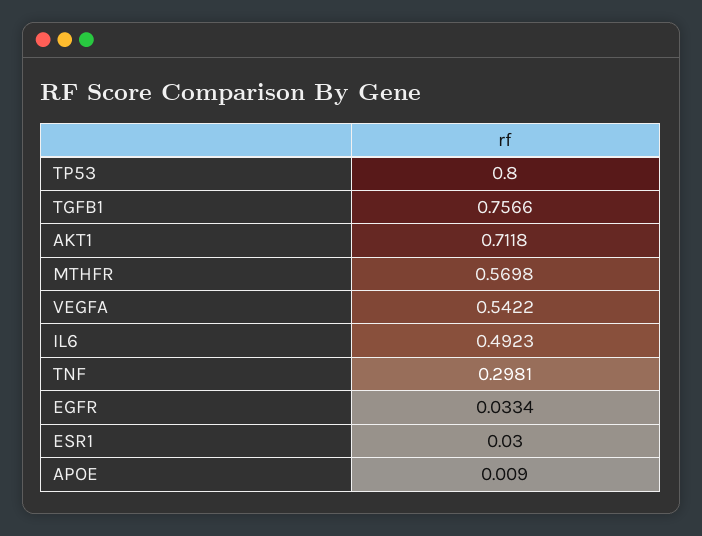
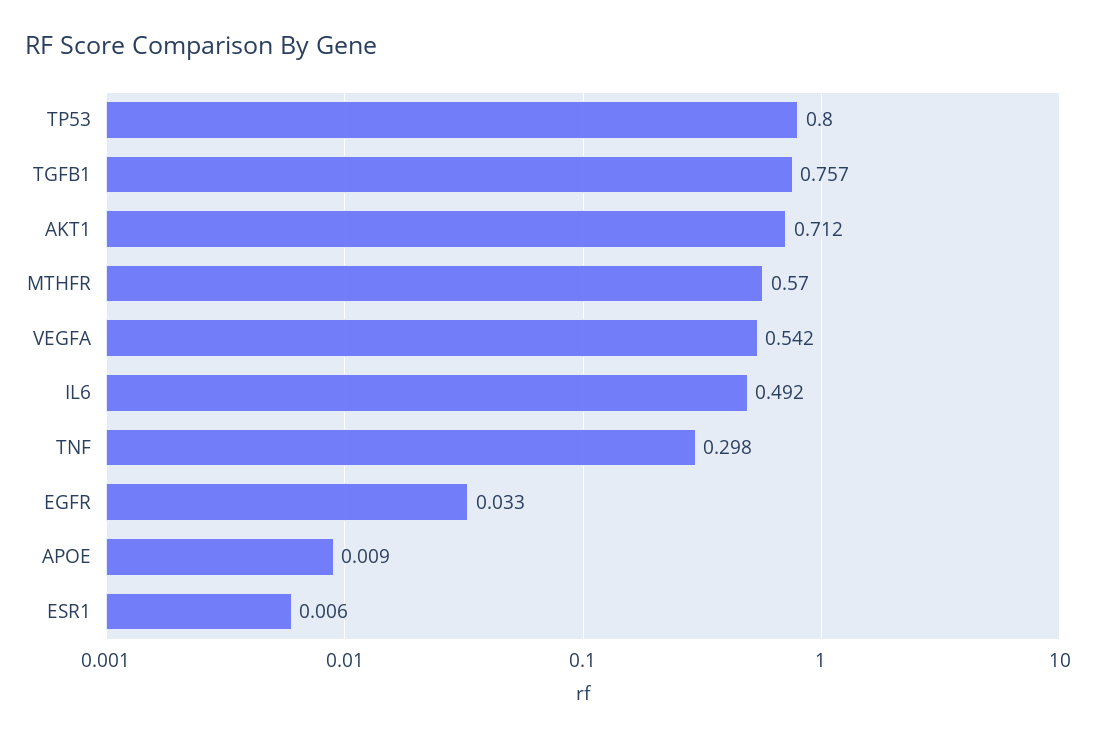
  {
    "TP53": 0.8,
    "TGFB1": 0.7566,
    "AKT1": 0.7118,
    "MTHFR": 0.5698,
    "VEGFA": 0.5422,
    "IL6": 0.4923,
    "TNF": 0.2981,
    "EGFR": 0.0334,
-   "ESR1": 0.03,
+   "ESR1": 0.006,
    "APOE": 0.009
  }

